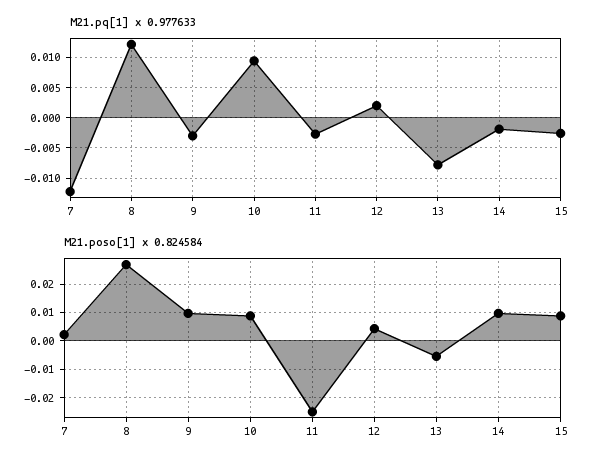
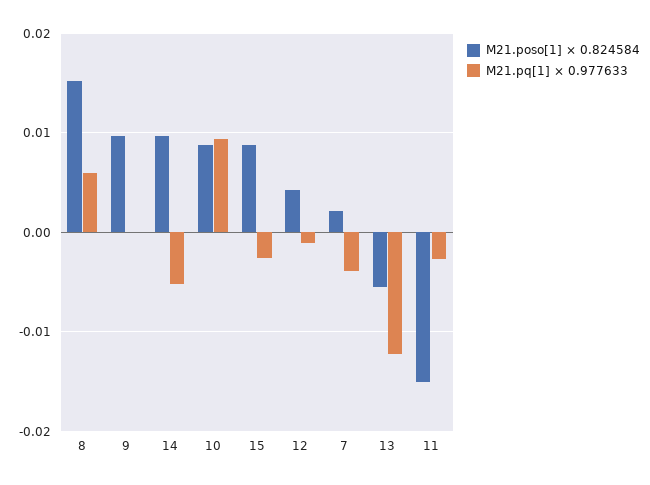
  {
    "M21.pq[1] × 0.977633": {
-     "7": -0.012,
+     "7": -0.004,
-     "8": 0.012,
+     "8": 0.006,
-     "9": -0.003,
+     "9": 0,
      "10": 0.009,
      "11": -0.003,
-     "12": 0.002,
+     "12": -0.001,
-     "13": -0.008,
+     "13": -0.012,
-     "14": -0.002,
+     "14": -0.005,
      "15": -0.003
    },
    "M21.poso[1] × 0.824584": {
      "7": 0.002,
-     "8": 0.0275,
+     "8": 0.015,
      "9": 0.01,
      "10": 0.009,
-     "11": -0.025,
+     "11": -0.015,
      "12": 0.004,
      "13": -0.006,
      "14": 0.01,
      "15": 0.009
    }
  }

